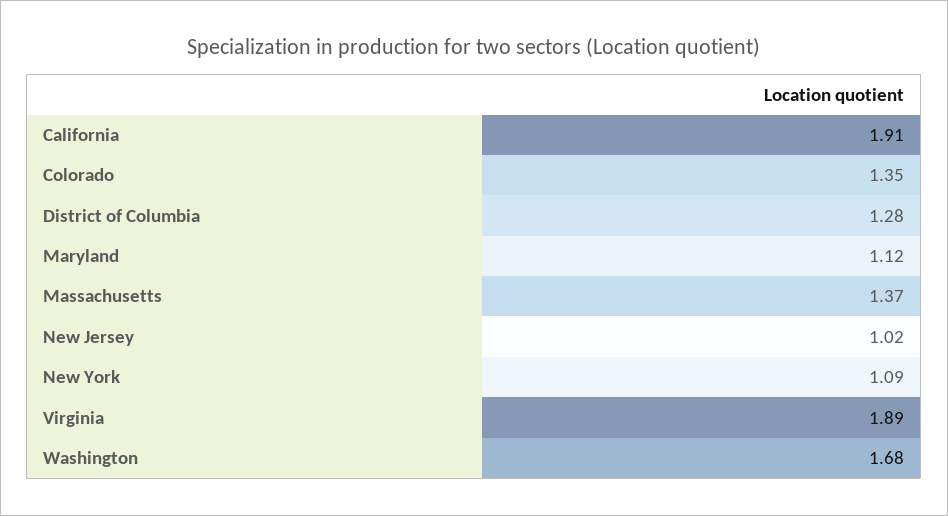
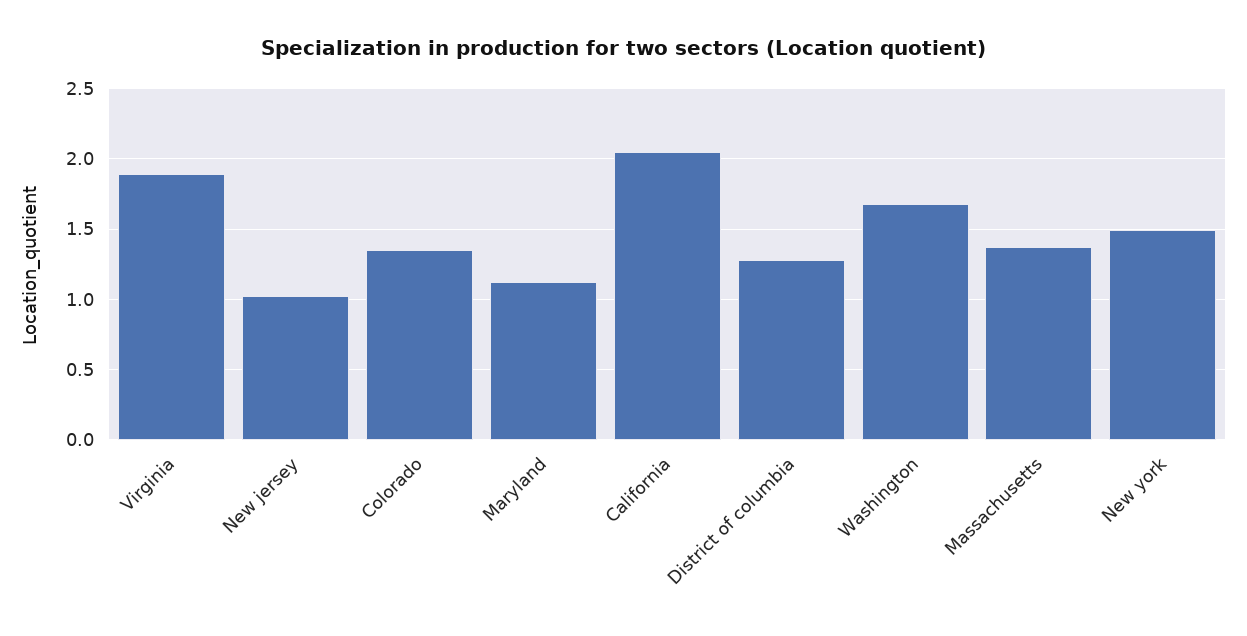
  {
-   "California": 1.91,
+   "California": 2.05,
    "Colorado": 1.35,
    "District of Columbia": 1.28,
    "Maryland": 1.12,
    "Massachusetts": 1.37,
    "New Jersey": 1.02,
-   "New York": 1.09,
+   "New York": 1.5,
    "Virginia": 1.89,
    "Washington": 1.68
  }

